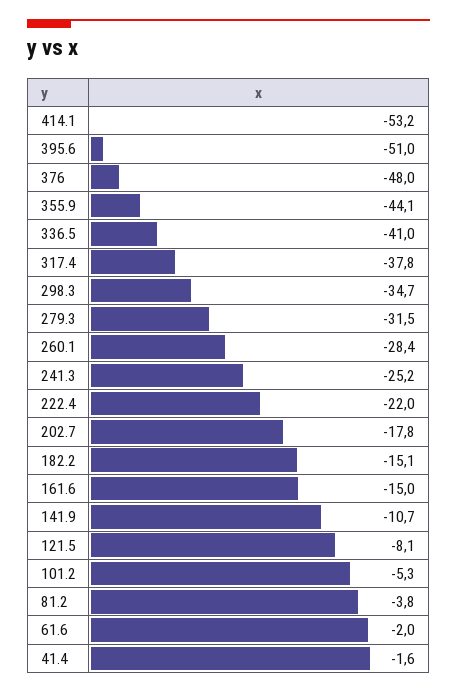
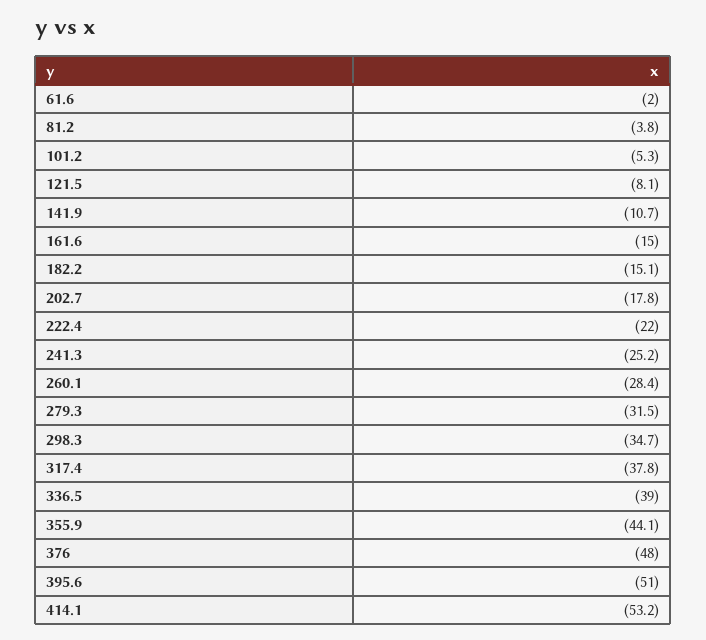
  {
    "414.1": -53.2,
    "395.6": -51,
    "376": -48,
    "355.9": -44.1,
-   "336.5": -41,
+   "336.5": -39,
    "317.4": -37.8,
    "298.3": -34.7,
    "279.3": -31.5,
    "260.1": -28.4,
    "241.3": -25.2,
    "222.4": -22,
    "202.7": -17.8,
    "182.2": -15.1,
    "161.6": -15,
    "141.9": -10.7,
    "121.5": -8.1,
    "101.2": -5.3,
    "81.2": -3.8,
-   "61.6": -2,
+   "61.6": -2
-   "41.4": -1.6
  }

